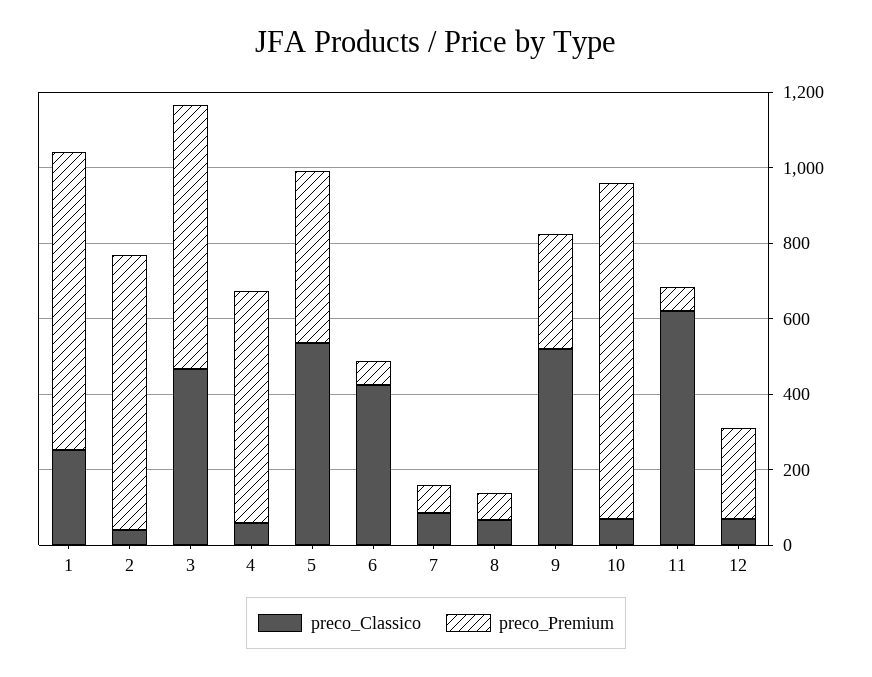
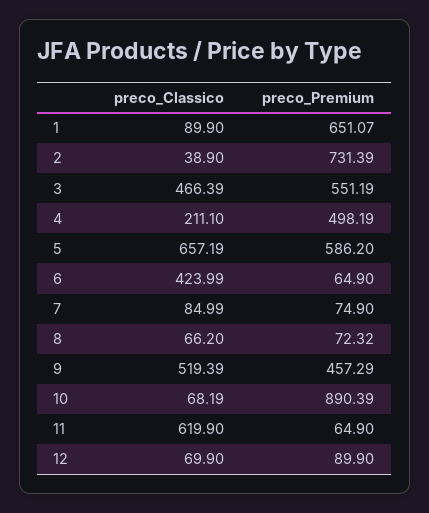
  {
    "preco_Classico": {
-     "1": 250,
+     "1": 89.9,
      "2": 38.9,
      "3": 466.39,
-     "4": 50,
+     "4": 211.1,
-     "5": 550,
+     "5": 657.19,
      "6": 423.99,
      "7": 84.99,
      "8": 66.2,
      "9": 519.39,
      "10": 68.19,
      "11": 619.9,
      "12": 69.9
    },
    "preco_Premium": {
-     "1": 800,
+     "1": 651.07,
      "2": 731.39,
-     "3": 700,
+     "3": 551.19,
-     "4": 600,
+     "4": 498.19,
-     "5": 450,
+     "5": 586.2,
      "6": 64.9,
      "7": 74.9,
      "8": 72.32,
-     "9": 300,
+     "9": 457.29,
      "10": 890.39,
      "11": 64.9,
-     "12": 250
+     "12": 89.9
    }
  }

